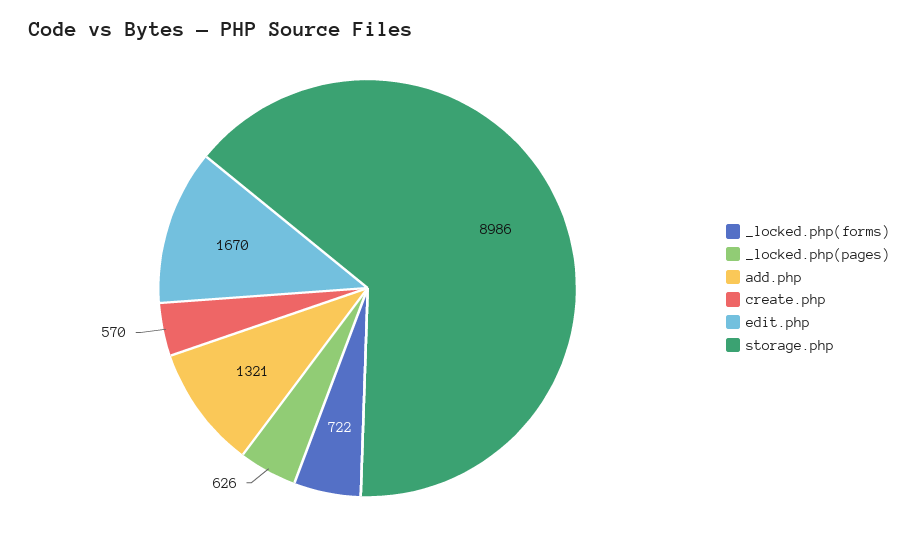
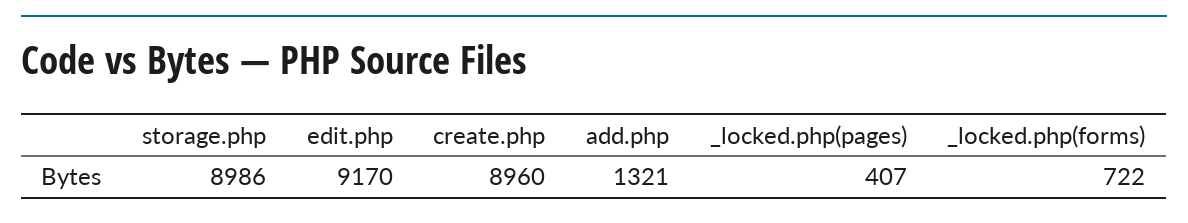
  {
    "_locked.php(forms)": 722,
-   "_locked.php(pages)": 626,
+   "_locked.php(pages)": 407,
    "add.php": 1321,
-   "create.php": 570,
+   "create.php": 8960,
-   "edit.php": 1670,
+   "edit.php": 9170,
    "storage.php": 8986
  }

